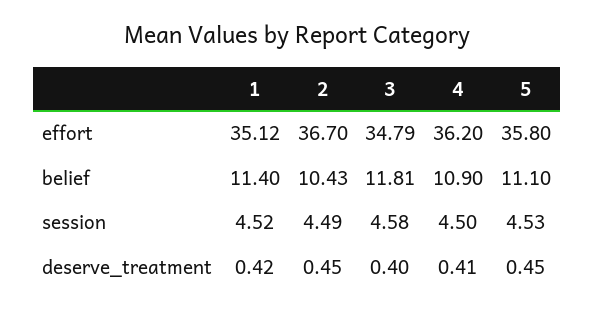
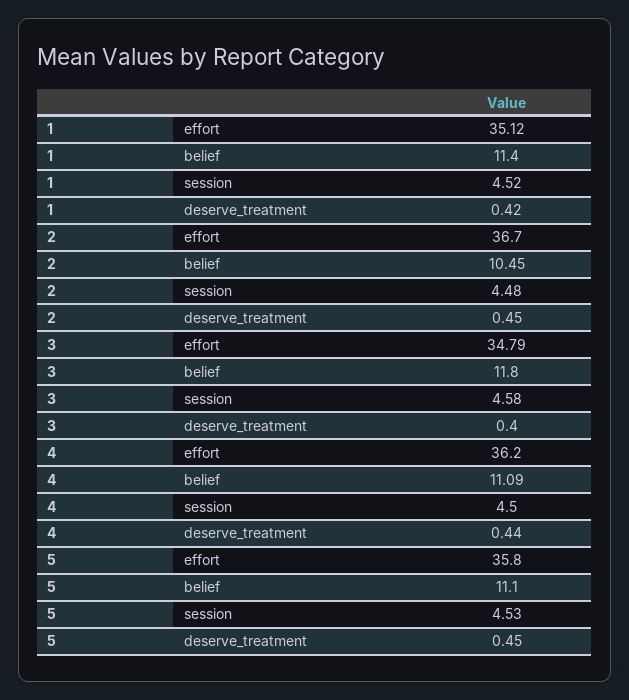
  {
    "1": {
      "effort": 35.12,
      "belief": 11.4,
      "session": 4.52,
      "deserve_treatment": 0.42
    },
    "2": {
      "effort": 36.7,
-     "belief": 10.43,
+     "belief": 10.45,
-     "session": 4.49,
+     "session": 4.48,
      "deserve_treatment": 0.45
    },
    "3": {
      "effort": 34.79,
-     "belief": 11.81,
+     "belief": 11.8,
      "session": 4.58,
      "deserve_treatment": 0.4
    },
    "4": {
      "effort": 36.2,
-     "belief": 10.9,
+     "belief": 11.09,
      "session": 4.5,
-     "deserve_treatment": 0.41
+     "deserve_treatment": 0.44
    },
    "5": {
      "effort": 35.8,
      "belief": 11.1,
      "session": 4.53,
      "deserve_treatment": 0.45
    }
  }

